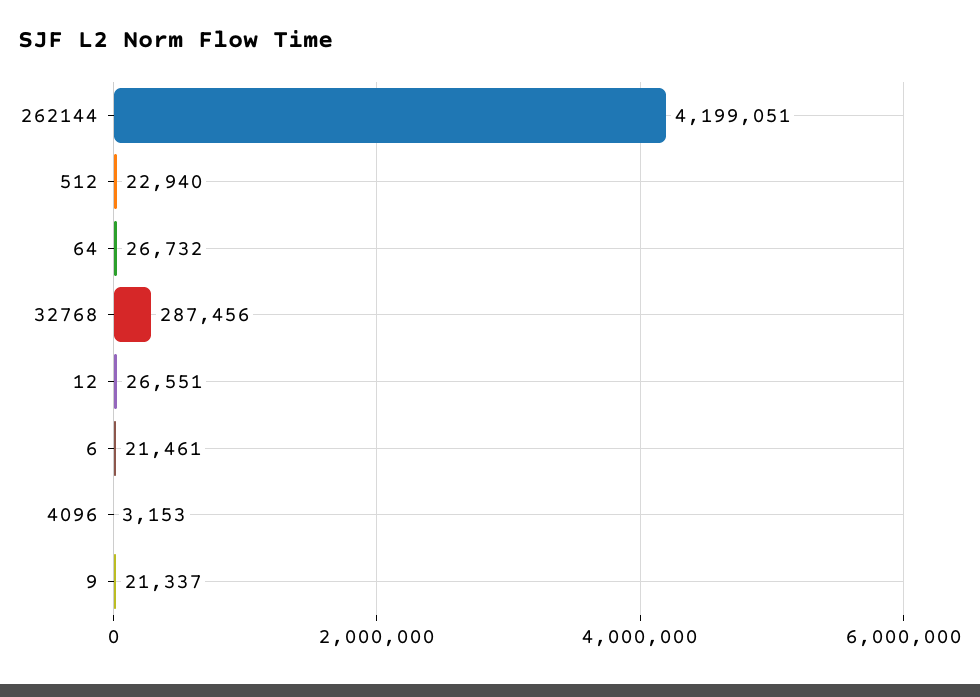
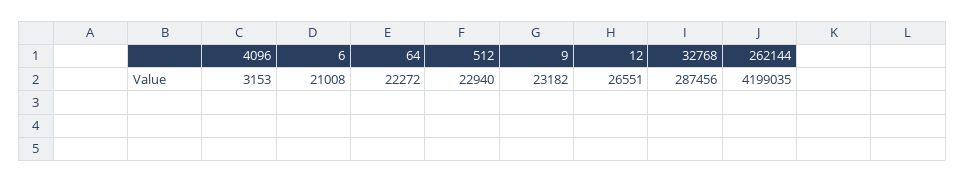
  {
-   "262144": 4199051,
+   "262144": 4199035,
    "512": 22940,
-   "64": 26732,
+   "64": 22272,
    "32768": 287456,
    "12": 26551,
-   "6": 21461,
+   "6": 21008,
    "4096": 3153,
-   "9": 21337
+   "9": 23182
  }

